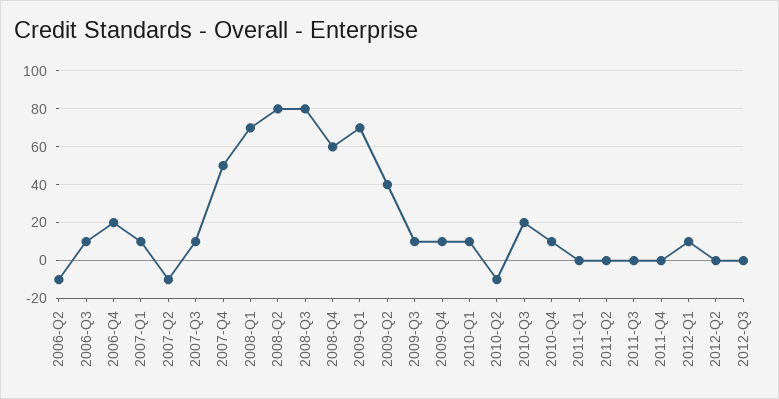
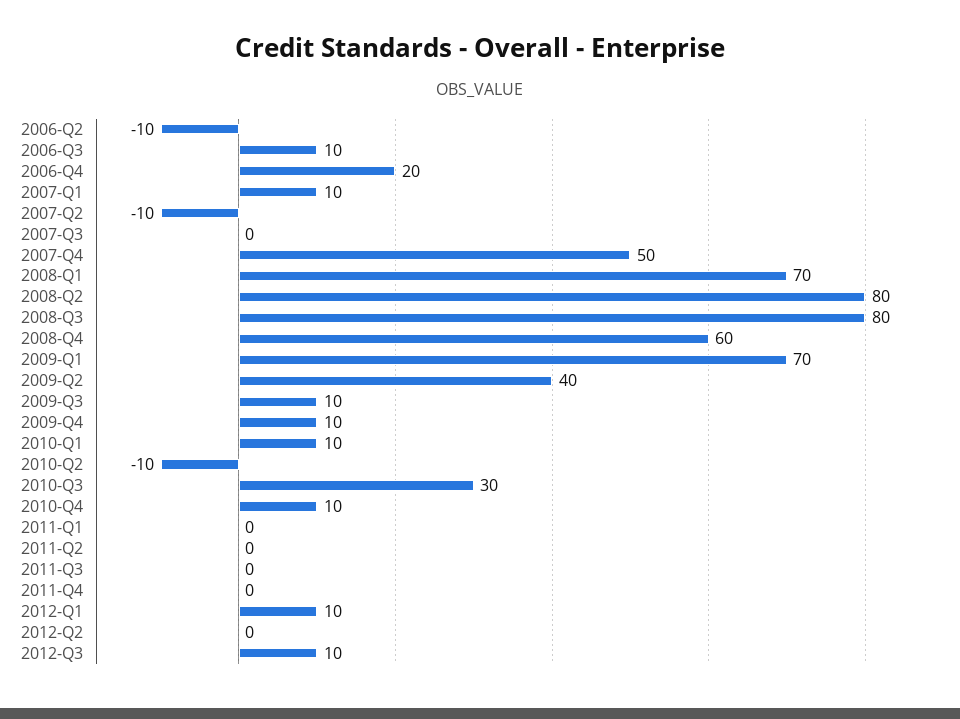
  {
    "2006-Q2": -10,
    "2006-Q3": 10,
    "2006-Q4": 20,
    "2007-Q1": 10,
    "2007-Q2": -10,
-   "2007-Q3": 10,
+   "2007-Q3": 0,
    "2007-Q4": 50,
    "2008-Q1": 70,
    "2008-Q2": 80,
    "2008-Q3": 80,
    "2008-Q4": 60,
    "2009-Q1": 70,
    "2009-Q2": 40,
    "2009-Q3": 10,
    "2009-Q4": 10,
    "2010-Q1": 10,
    "2010-Q2": -10,
-   "2010-Q3": 20,
+   "2010-Q3": 30,
    "2010-Q4": 10,
    "2011-Q1": 0,
    "2011-Q2": 0,
    "2011-Q3": 0,
    "2011-Q4": 0,
    "2012-Q1": 10,
    "2012-Q2": 0,
-   "2012-Q3": 0
+   "2012-Q3": 10
  }

